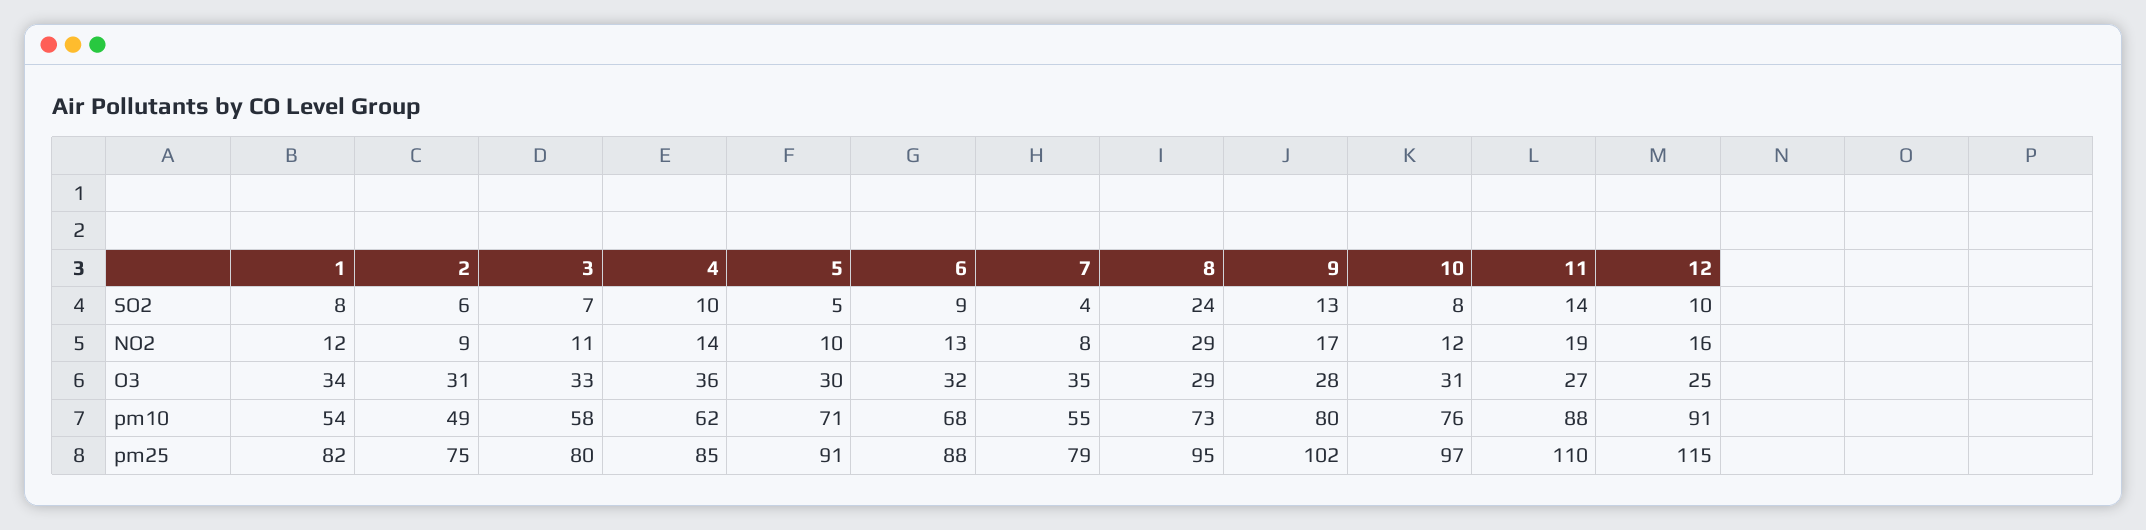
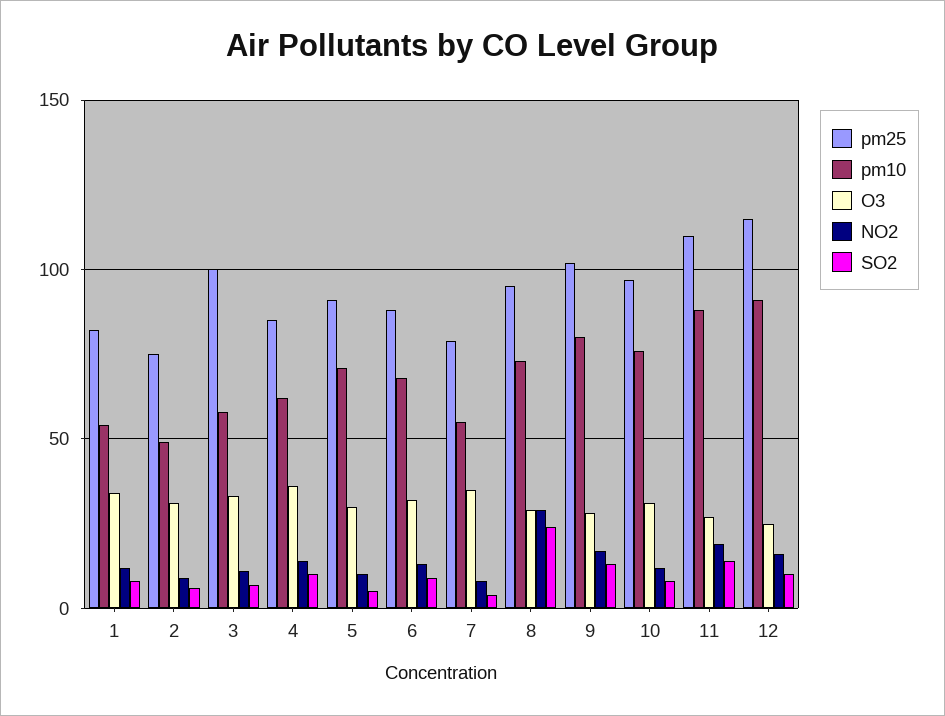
  {
    "SO2": {
      "1": 8,
      "2": 6,
      "3": 7,
      "4": 10,
      "5": 5,
      "6": 9,
      "7": 4,
      "8": 24,
      "9": 13,
      "10": 8,
      "11": 14,
      "12": 10
    },
    "NO2": {
      "1": 12,
      "2": 9,
      "3": 11,
      "4": 14,
      "5": 10,
      "6": 13,
      "7": 8,
      "8": 29,
      "9": 17,
      "10": 12,
      "11": 19,
      "12": 16
    },
    "O3": {
      "1": 34,
      "2": 31,
      "3": 33,
      "4": 36,
      "5": 30,
      "6": 32,
      "7": 35,
      "8": 29,
      "9": 28,
      "10": 31,
      "11": 27,
      "12": 25
    },
    "pm10": {
      "1": 54,
      "2": 49,
      "3": 58,
      "4": 62,
      "5": 71,
      "6": 68,
      "7": 55,
      "8": 73,
      "9": 80,
      "10": 76,
      "11": 88,
      "12": 91
    },
    "pm25": {
      "1": 82,
      "2": 75,
-     "3": 80,
+     "3": 100,
      "4": 85,
      "5": 91,
      "6": 88,
      "7": 79,
      "8": 95,
      "9": 102,
      "10": 97,
      "11": 110,
      "12": 115
    }
  }

